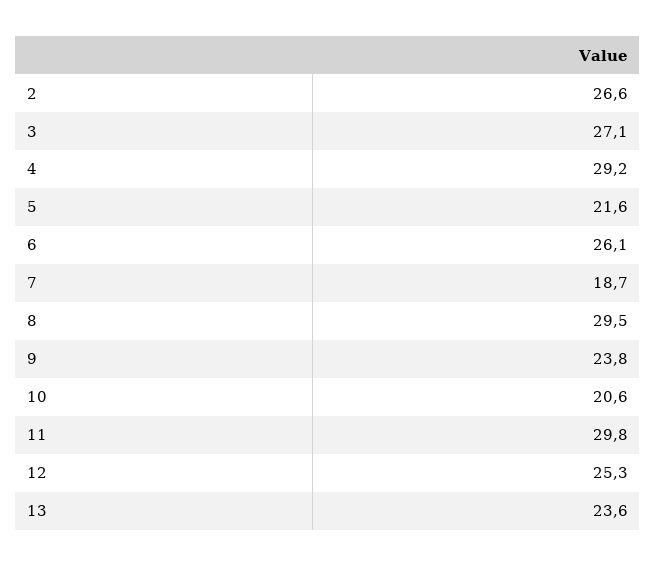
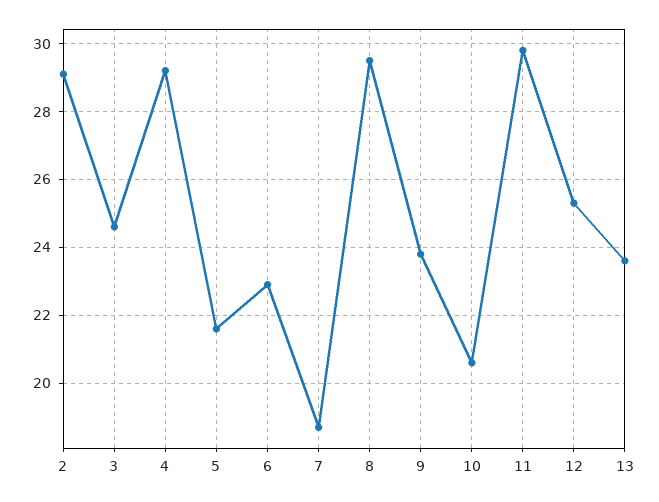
  {
-   "2": 26.6,
+   "2": 29,
-   "3": 27.1,
+   "3": 24.5,
    "4": 29.2,
    "5": 21.6,
-   "6": 26.1,
+   "6": 23,
    "7": 18.7,
    "8": 29.5,
    "9": 23.8,
    "10": 20.6,
    "11": 29.8,
    "12": 25.3,
    "13": 23.6
  }

